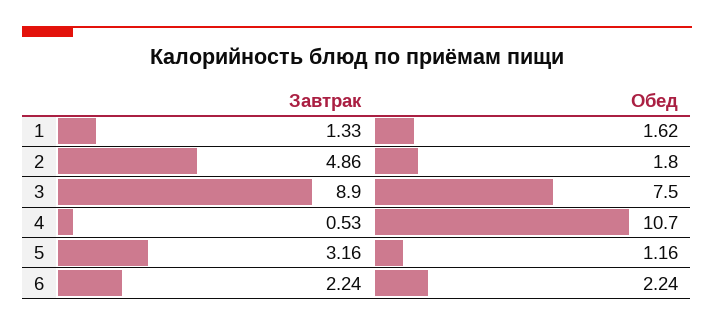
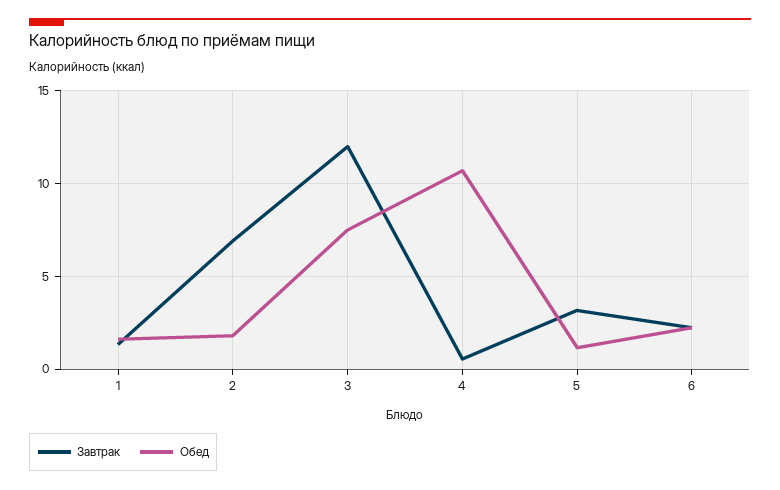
  {
    "Завтрак": {
      "1": 1.33,
-     "2": 4.86,
+     "2": 7,
-     "3": 8.9,
+     "3": 12,
      "4": 0.53,
      "5": 3.16,
      "6": 2.24
    },
    "Обед": {
      "1": 1.62,
      "2": 1.8,
      "3": 7.5,
      "4": 10.7,
      "5": 1.16,
      "6": 2.24
    }
  }

